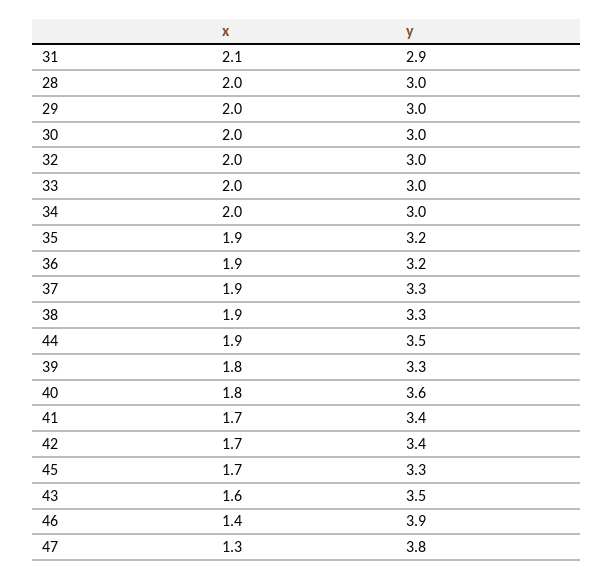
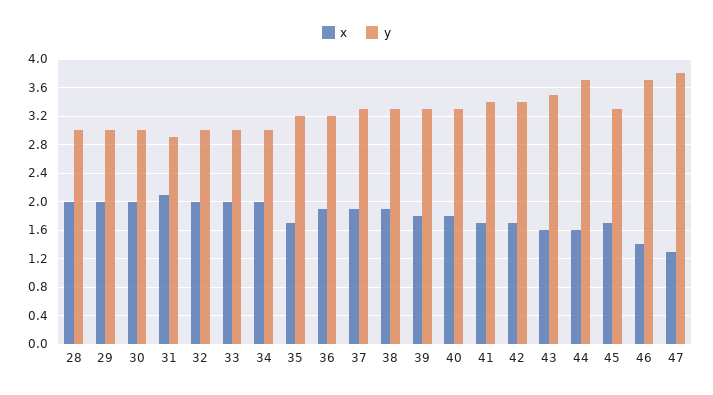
  {
    "x": {
      "31": 2.1,
      "28": 2,
      "29": 2,
      "30": 2,
      "32": 2,
      "33": 2,
      "34": 2,
-     "35": 1.9,
+     "35": 1.7,
      "36": 1.9,
      "37": 1.9,
      "38": 1.9,
-     "44": 1.9,
+     "44": 1.6,
      "39": 1.8,
      "40": 1.8,
      "41": 1.7,
      "42": 1.7,
      "45": 1.7,
      "43": 1.6,
      "46": 1.4,
      "47": 1.3
    },
    "y": {
      "31": 2.9,
      "28": 3,
      "29": 3,
      "30": 3,
      "32": 3,
      "33": 3,
      "34": 3,
      "35": 3.2,
      "36": 3.2,
      "37": 3.3,
      "38": 3.3,
-     "44": 3.5,
+     "44": 3.7,
      "39": 3.3,
-     "40": 3.6,
+     "40": 3.3,
      "41": 3.4,
      "42": 3.4,
      "45": 3.3,
      "43": 3.5,
-     "46": 3.9,
+     "46": 3.7,
      "47": 3.8
    }
  }

